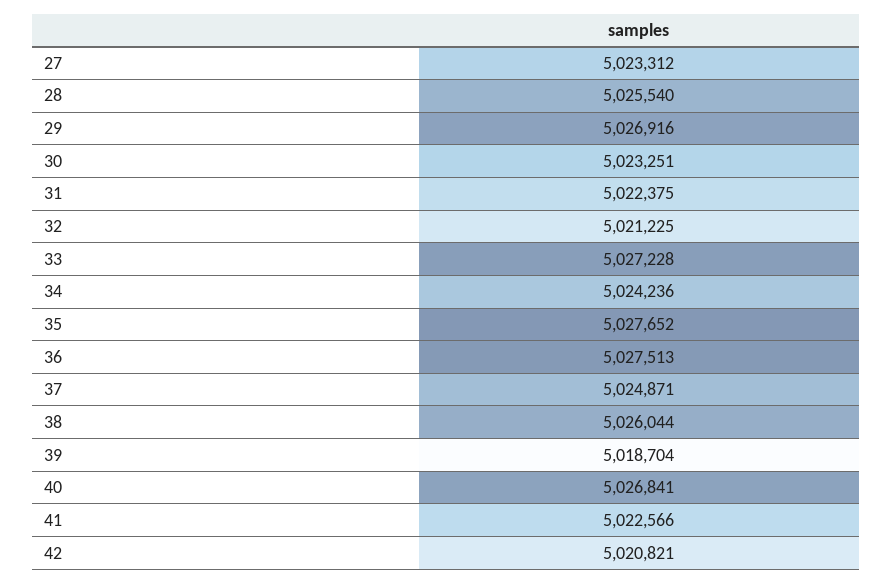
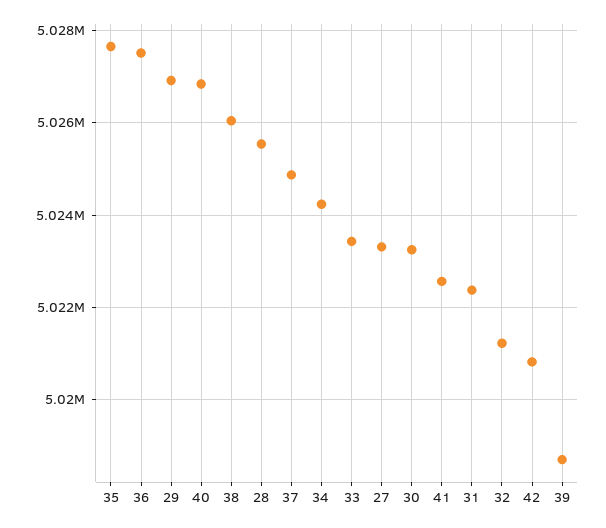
  {
    "27": 5023312,
    "28": 5025540,
    "29": 5026916,
    "30": 5023251,
    "31": 5022375,
    "32": 5021225,
-   "33": 5027228,
+   "33": 5023400,
    "34": 5024236,
    "35": 5027652,
    "36": 5027513,
    "37": 5024871,
    "38": 5026044,
    "39": 5018704,
    "40": 5026841,
    "41": 5022566,
    "42": 5020821
  }

